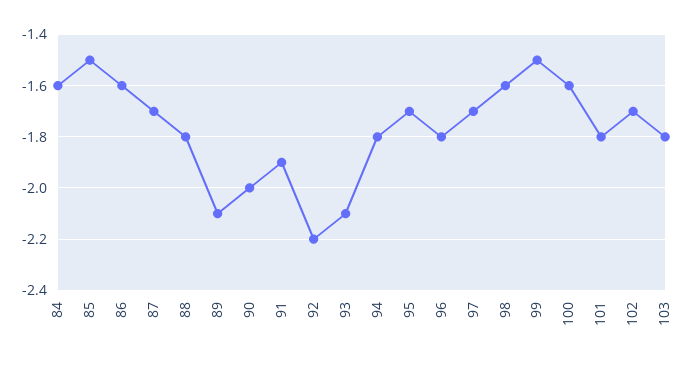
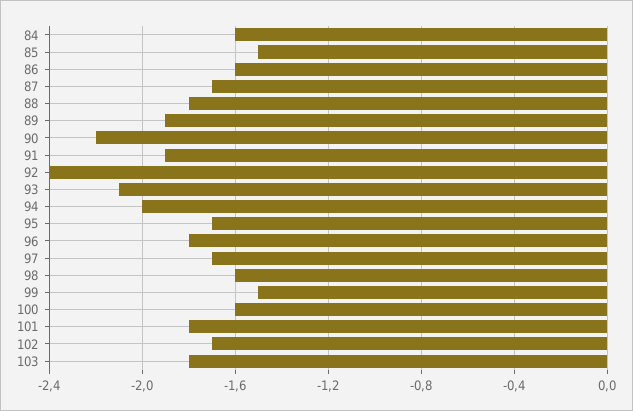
  {
    "84": -1.6,
    "85": -1.5,
    "86": -1.6,
    "87": -1.7,
    "88": -1.8,
-   "89": -2.1,
+   "89": -1.9,
-   "90": -2,
+   "90": -2.2,
    "91": -1.9,
-   "92": -2.2,
+   "92": -2.4,
    "93": -2.1,
-   "94": -1.8,
+   "94": -2,
    "95": -1.7,
    "96": -1.8,
    "97": -1.7,
    "98": -1.6,
    "99": -1.5,
    "100": -1.6,
    "101": -1.8,
    "102": -1.7,
    "103": -1.8
  }

